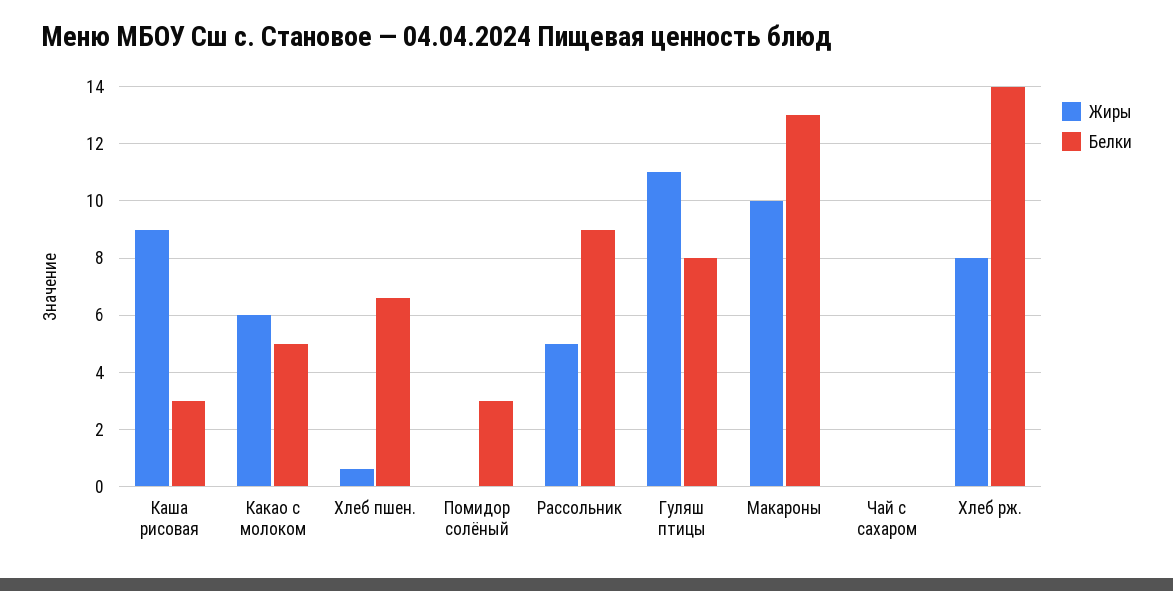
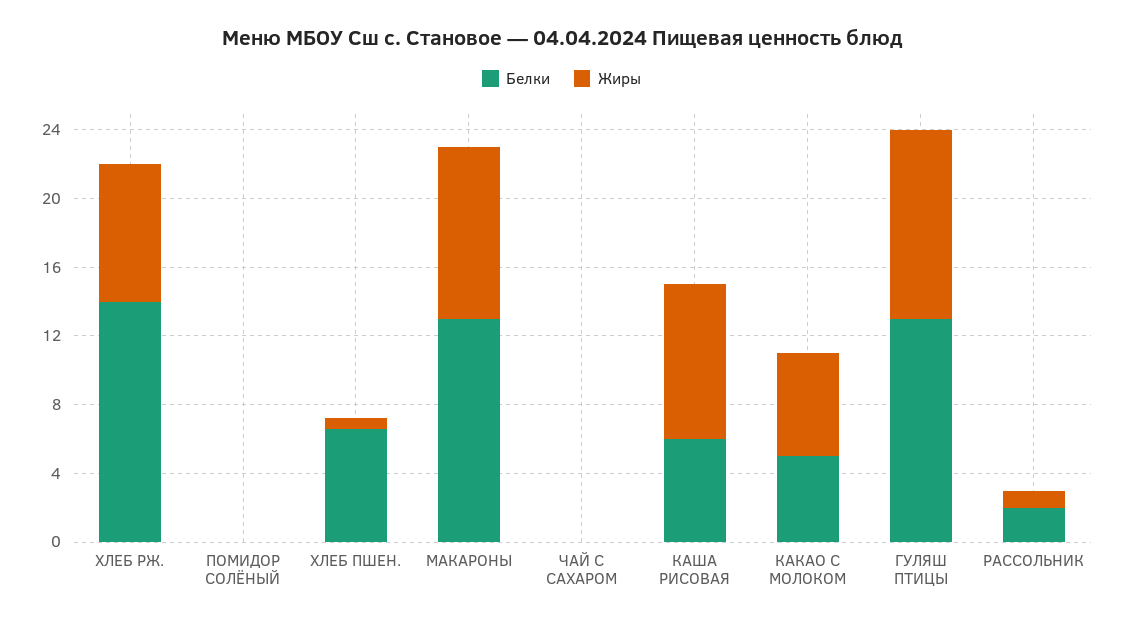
  {
    "Жиры": {
      "Каша рисовая": 9,
      "Какао с молоком": 6,
      "Хлеб пшен.": 0.5,
      "Помидор солёный": 0,
-     "Рассольник": 5,
+     "Рассольник": 1,
      "Гуляш птицы": 11,
      "Макароны": 10,
      "Чай с сахаром": 0,
      "Хлеб рж.": 8
    },
    "Белки": {
-     "Каша рисовая": 3,
+     "Каша рисовая": 6,
      "Какао с молоком": 5,
      "Хлеб пшен.": 6.5,
-     "Помидор солёный": 3,
+     "Помидор солёный": 0,
-     "Рассольник": 9,
+     "Рассольник": 2,
-     "Гуляш птицы": 8,
+     "Гуляш птицы": 13,
      "Макароны": 13,
      "Чай с сахаром": 0,
      "Хлеб рж.": 14
    }
  }

